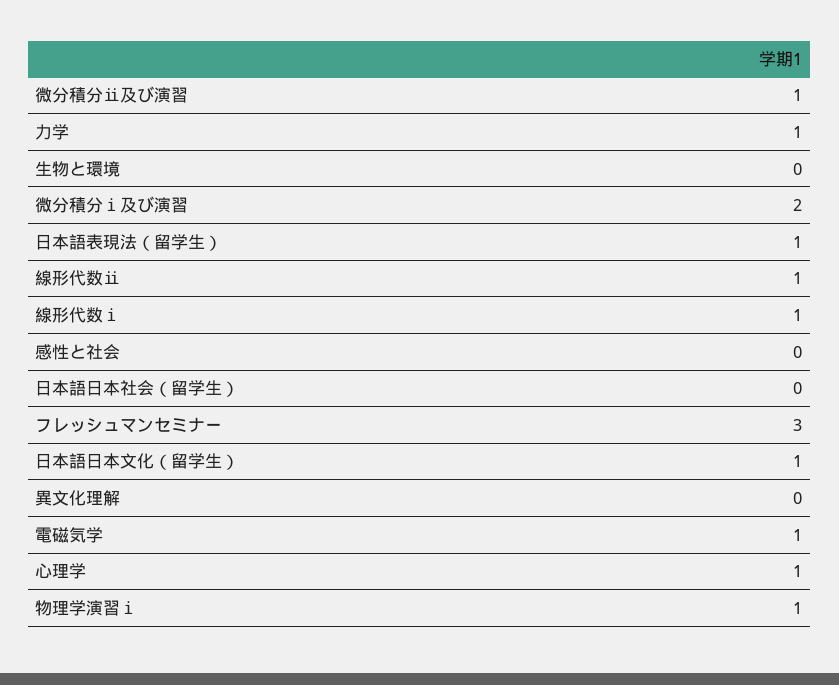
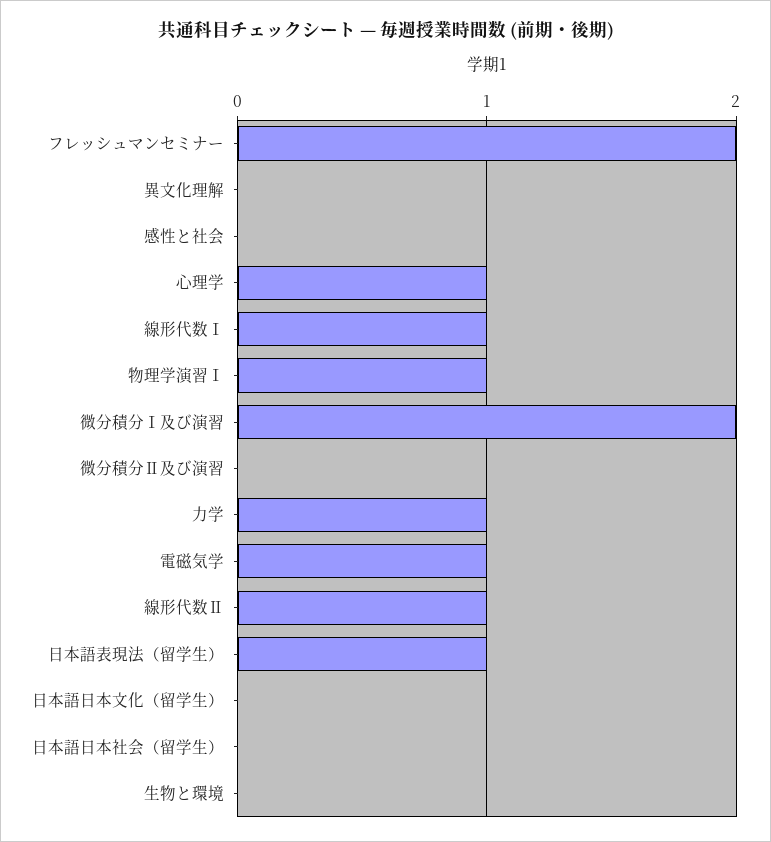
  {
-   "微分積分ⅱ及び演習": 1,
+   "微分積分ⅱ及び演習": 0,
    "力学": 1,
    "生物と環境": 0,
    "微分積分ⅰ及び演習": 2,
    "日本語表現法（留学生）": 1,
    "線形代数ⅱ": 1,
    "線形代数ⅰ": 1,
    "感性と社会": 0,
    "日本語日本社会（留学生）": 0,
-   "フレッシュマンセミナー": 3,
+   "フレッシュマンセミナー": 2,
-   "日本語日本文化（留学生）": 1,
+   "日本語日本文化（留学生）": 0,
    "異文化理解": 0,
    "電磁気学": 1,
    "心理学": 1,
    "物理学演習ⅰ": 1
  }

